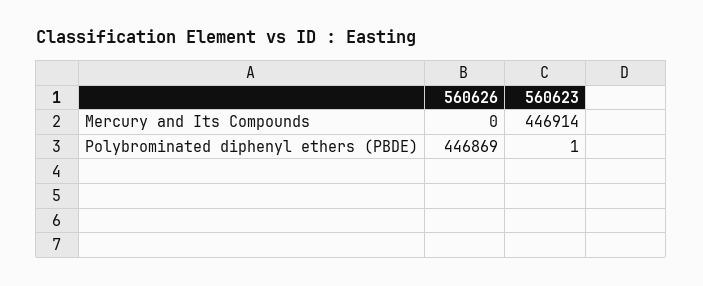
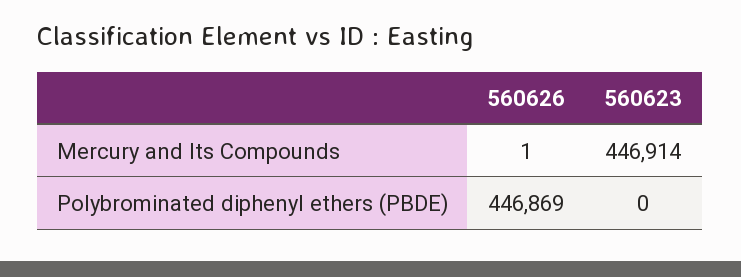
  {
    "560626": {
-     "Mercury and Its Compounds": 0,
+     "Mercury and Its Compounds": 1,
      "Polybrominated diphenyl ethers (PBDE)": 446869
    },
    "560623": {
      "Mercury and Its Compounds": 446914,
-     "Polybrominated diphenyl ethers (PBDE)": 1
+     "Polybrominated diphenyl ethers (PBDE)": 0
    }
  }

